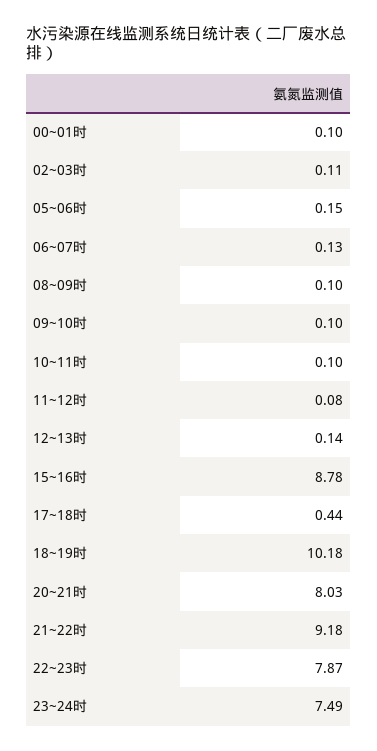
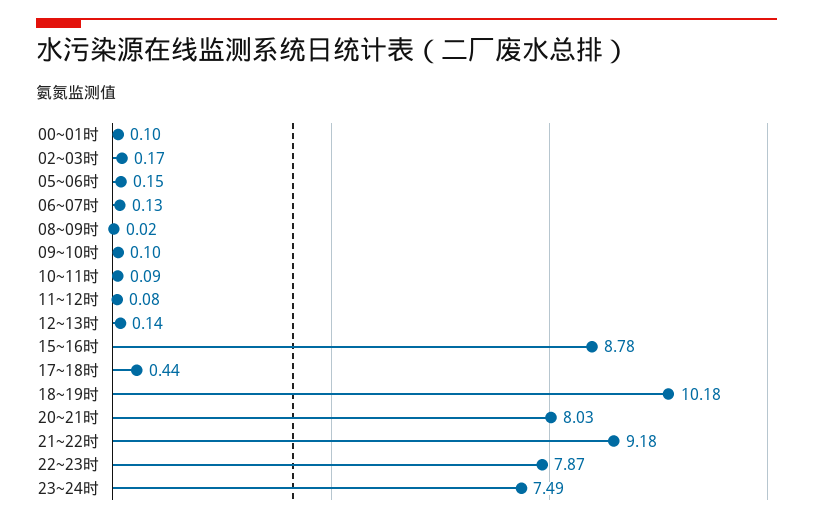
  {
    "00~01时": 0.1,
-   "02~03时": 0.11,
+   "02~03时": 0.17,
    "05~06时": 0.15,
    "06~07时": 0.13,
-   "08~09时": 0.1,
+   "08~09时": 0.02,
    "09~10时": 0.1,
-   "10~11时": 0.1,
+   "10~11时": 0.09,
    "11~12时": 0.08,
    "12~13时": 0.14,
    "15~16时": 8.78,
    "17~18时": 0.44,
    "18~19时": 10.18,
    "20~21时": 8.03,
    "21~22时": 9.18,
    "22~23时": 7.87,
    "23~24时": 7.49
  }

